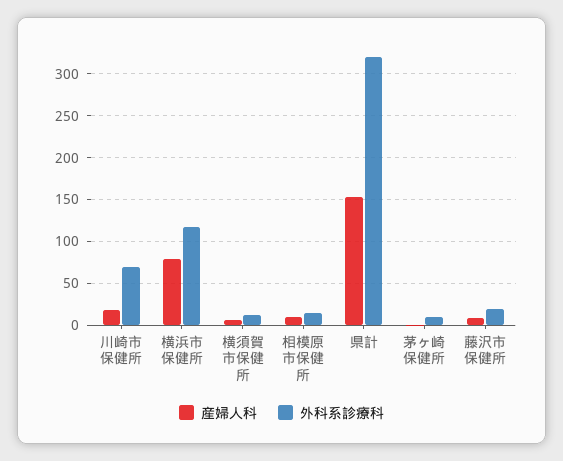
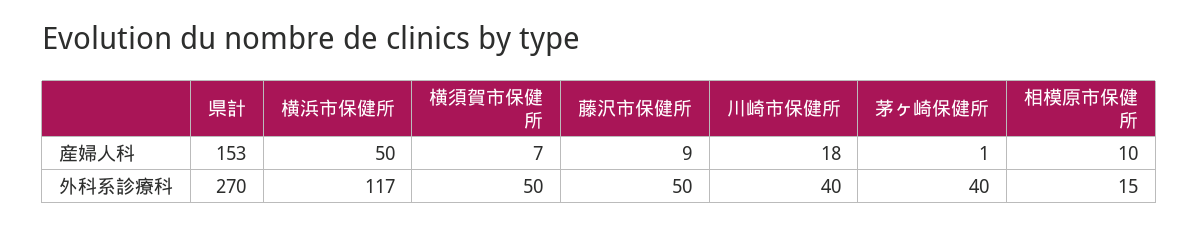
  {
    "産婦人科": {
      "川崎市保健所": 18,
-     "横浜市保健所": 80,
+     "横浜市保健所": 50,
      "横須賀市保健所": 7,
      "相模原市保健所": 10,
      "県計": 153,
      "茅ヶ崎保健所": 1,
      "藤沢市保健所": 9
    },
    "外科系診療科": {
-     "川崎市保健所": 70,
+     "川崎市保健所": 40,
      "横浜市保健所": 117,
-     "横須賀市保健所": 10,
+     "横須賀市保健所": 50,
      "相模原市保健所": 15,
-     "県計": 320,
+     "県計": 270,
-     "茅ヶ崎保健所": 10,
+     "茅ヶ崎保健所": 40,
-     "藤沢市保健所": 20
+     "藤沢市保健所": 50
    }
  }

